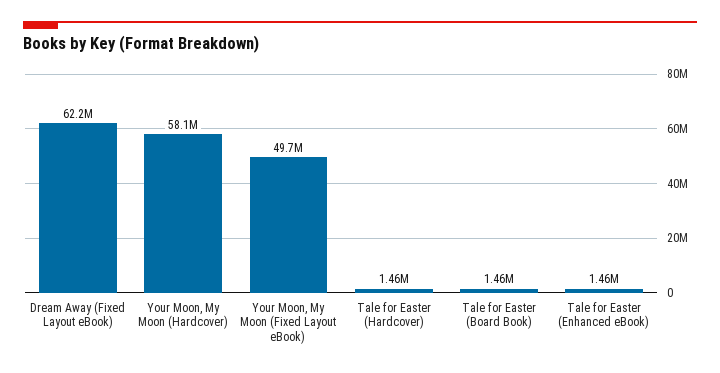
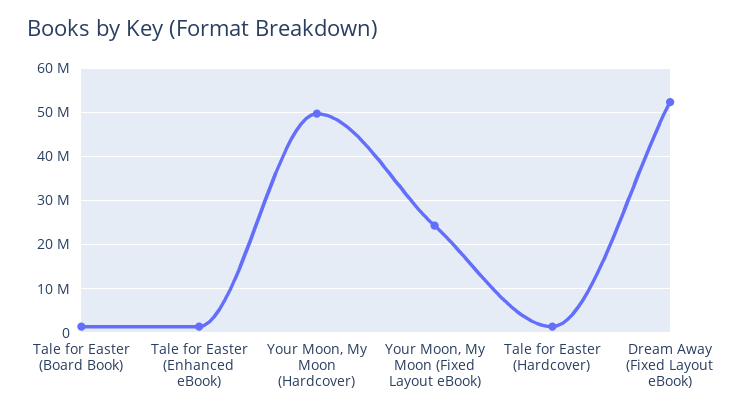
  {
-   "Dream Away (Fixed Layout eBook)": 62200000,
+   "Dream Away (Fixed Layout eBook)": 52000000,
-   "Your Moon, My Moon (Hardcover)": 58100000,
+   "Your Moon, My Moon (Hardcover)": 50000000,
-   "Your Moon, My Moon (Fixed Layout eBook)": 49700000,
+   "Your Moon, My Moon (Fixed Layout eBook)": 24000000,
    "Tale for Easter (Hardcover)": 1460000,
    "Tale for Easter (Board Book)": 1460000,
    "Tale for Easter (Enhanced eBook)": 1460000
  }

